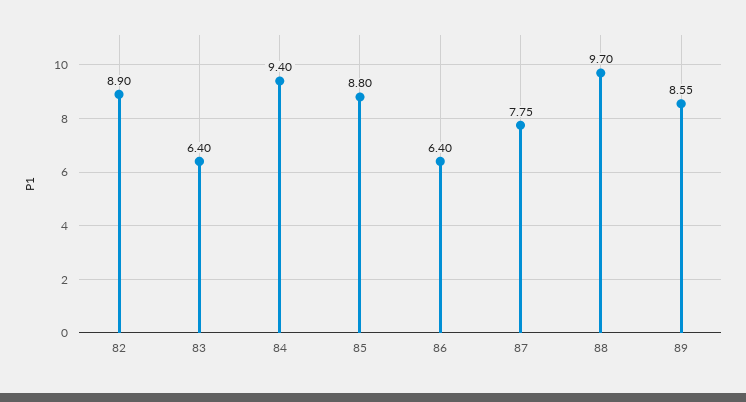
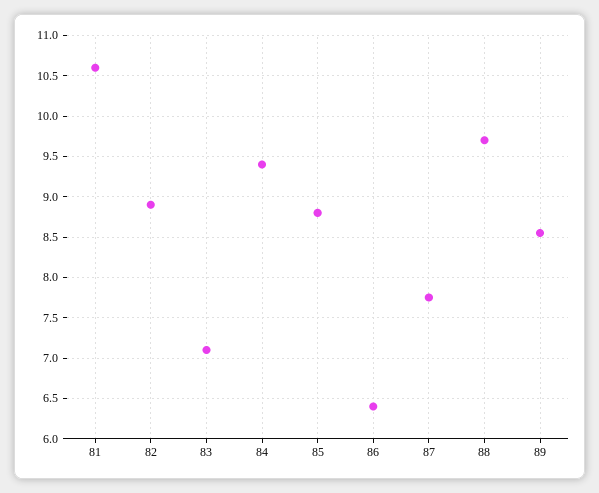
  {
    "82": 8.9,
-   "83": 6.4,
+   "83": 7.1,
    "84": 9.4,
    "85": 8.8,
    "86": 6.4,
    "87": 7.75,
    "88": 9.7,
-   "89": 8.55
+   "89": 8.55,
+   "81": 10.6
  }

